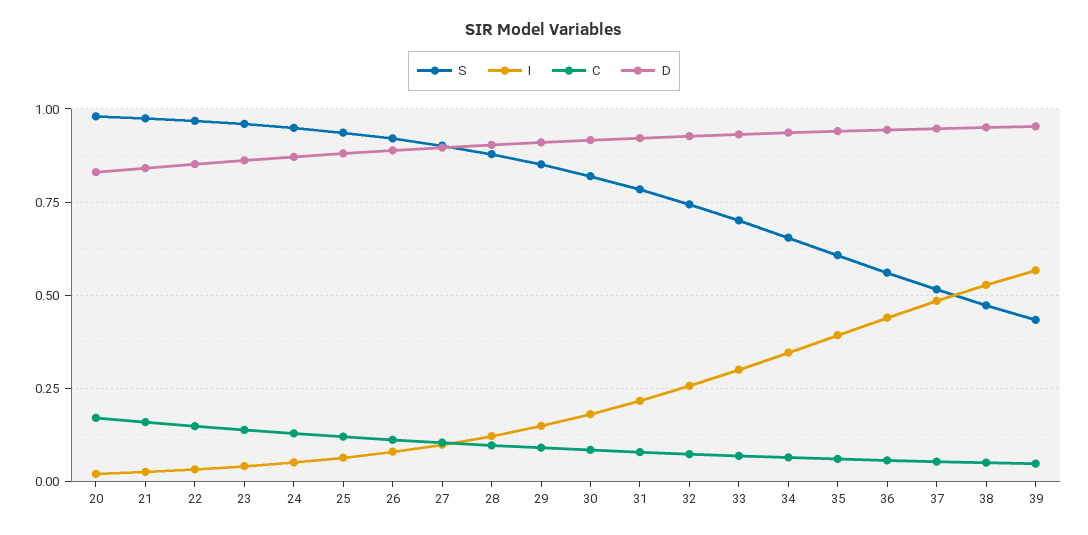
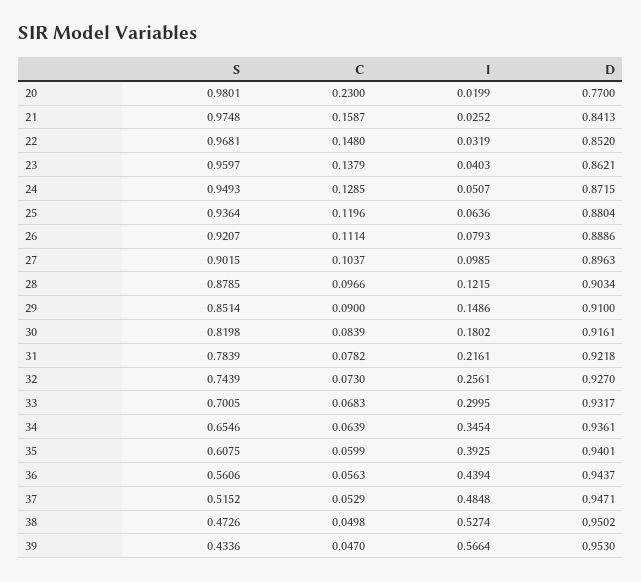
  {
    "S": {
      "20": 0.9801,
      "21": 0.9748,
      "22": 0.9681,
      "23": 0.9597,
      "24": 0.9493,
      "25": 0.9364,
      "26": 0.9207,
      "27": 0.9015,
      "28": 0.8785,
      "29": 0.8514,
      "30": 0.8198,
      "31": 0.7839,
      "32": 0.7439,
      "33": 0.7005,
      "34": 0.6546,
      "35": 0.6075,
      "36": 0.5606,
      "37": 0.5152,
      "38": 0.4726,
      "39": 0.4336
    },
    "I": {
      "20": 0.0199,
      "21": 0.0252,
      "22": 0.0319,
      "23": 0.0403,
      "24": 0.0507,
      "25": 0.0636,
      "26": 0.0793,
      "27": 0.0985,
      "28": 0.1215,
      "29": 0.1486,
      "30": 0.1802,
      "31": 0.2161,
      "32": 0.2561,
      "33": 0.2995,
      "34": 0.3454,
      "35": 0.3925,
      "36": 0.4394,
      "37": 0.4848,
      "38": 0.5274,
      "39": 0.5664
    },
    "C": {
-     "20": 0.175,
+     "20": 0.23,
      "21": 0.1587,
      "22": 0.148,
      "23": 0.1379,
      "24": 0.1285,
      "25": 0.1196,
      "26": 0.1114,
      "27": 0.1037,
      "28": 0.0966,
      "29": 0.09,
      "30": 0.0839,
      "31": 0.0782,
      "32": 0.073,
      "33": 0.0683,
      "34": 0.0639,
      "35": 0.0599,
      "36": 0.0563,
      "37": 0.0529,
      "38": 0.0498,
      "39": 0.047
    },
    "D": {
-     "20": 0.825,
+     "20": 0.77,
      "21": 0.8413,
      "22": 0.852,
      "23": 0.8621,
      "24": 0.8715,
      "25": 0.8804,
      "26": 0.8886,
      "27": 0.8963,
      "28": 0.9034,
      "29": 0.91,
      "30": 0.9161,
      "31": 0.9218,
      "32": 0.927,
      "33": 0.9317,
      "34": 0.9361,
      "35": 0.9401,
      "36": 0.9437,
      "37": 0.9471,
      "38": 0.9502,
      "39": 0.953
    }
  }

